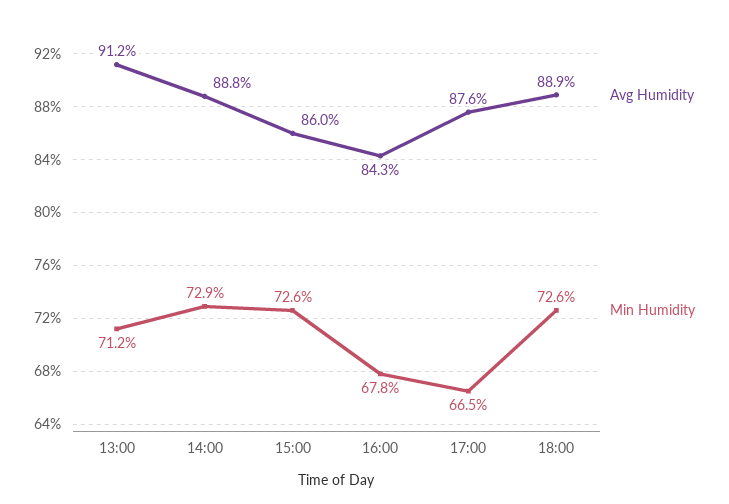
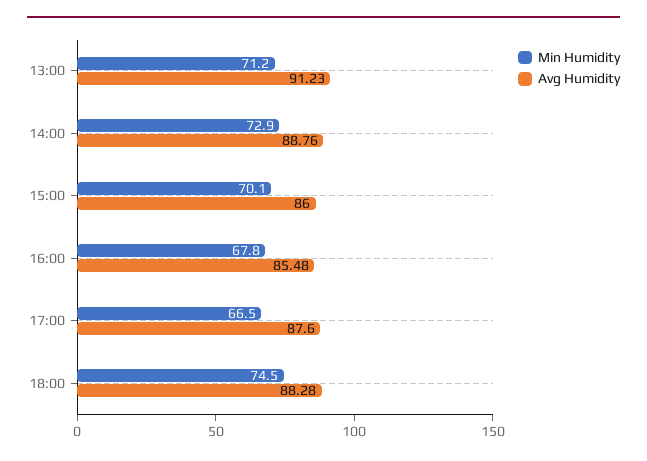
  {
    "Avg Humidity": {
      "13:00": 91.23,
      "14:00": 88.76,
      "15:00": 86,
-     "16:00": 84.3,
+     "16:00": 85.48,
      "17:00": 87.6,
-     "18:00": 88.9
+     "18:00": 88.28
    },
    "Min Humidity": {
      "13:00": 71.2,
      "14:00": 72.9,
-     "15:00": 72.6,
+     "15:00": 70.1,
      "16:00": 67.8,
      "17:00": 66.5,
-     "18:00": 72.6
+     "18:00": 74.5
    }
  }

